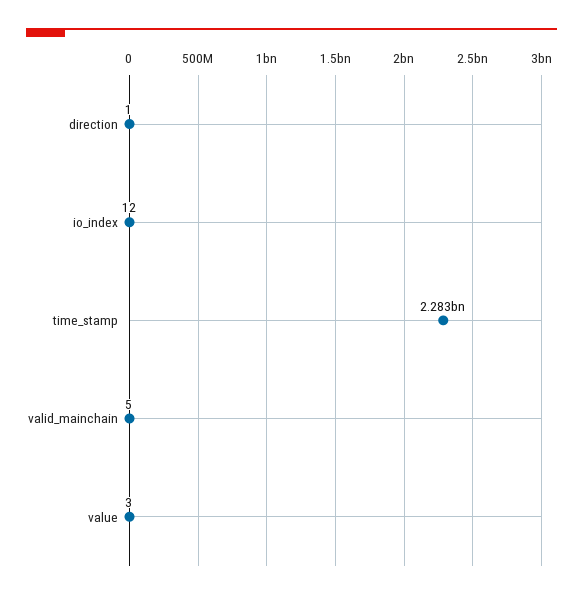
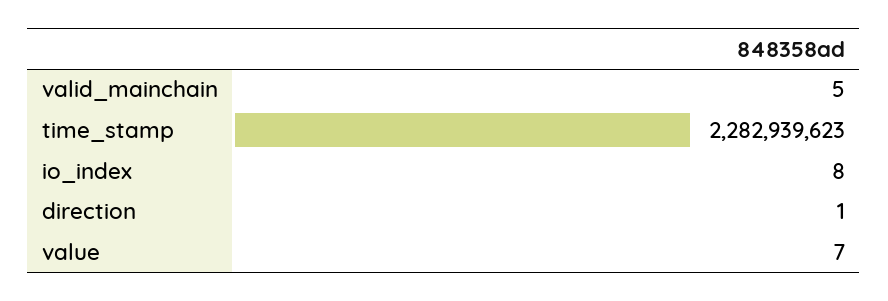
  {
    "direction": 1,
-   "io_index": 12,
+   "io_index": 8,
    "time_stamp": 2282939623,
    "valid_mainchain": 5,
-   "value": 3
+   "value": 7
  }

